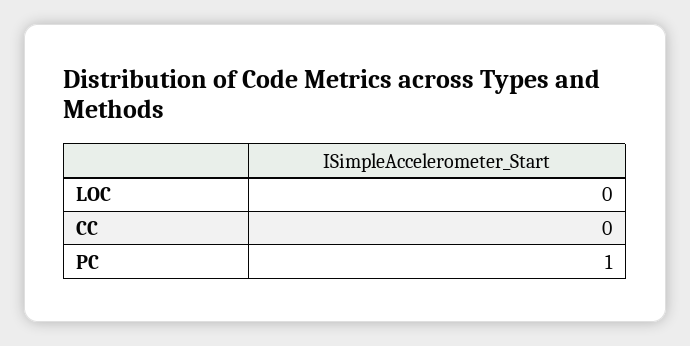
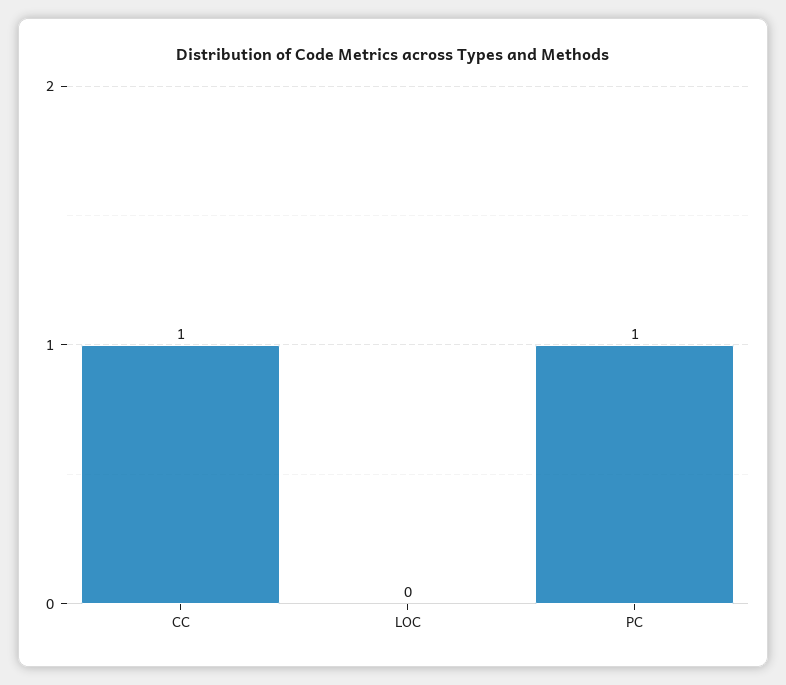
  {
    "LOC": 0,
-   "CC": 0,
+   "CC": 1,
    "PC": 1
  }

